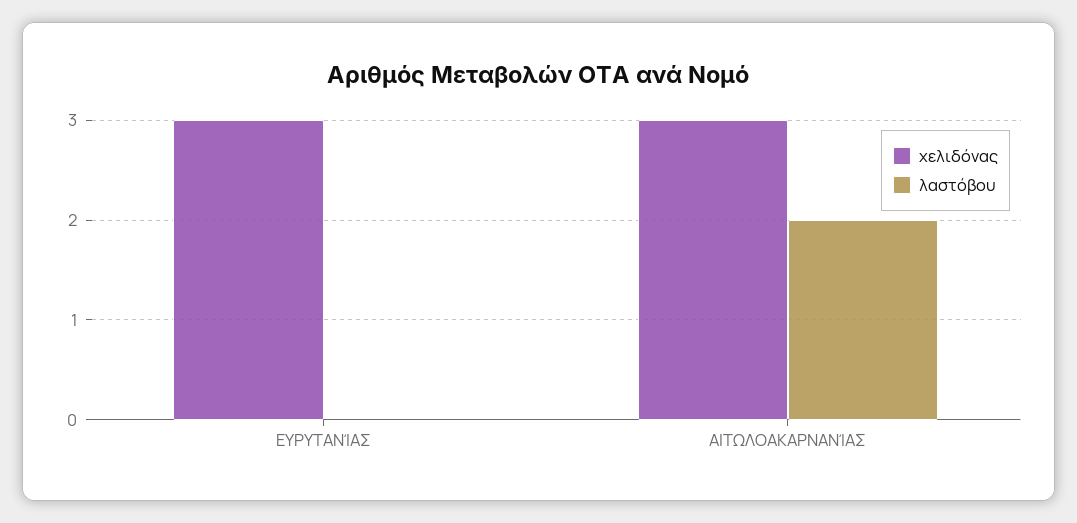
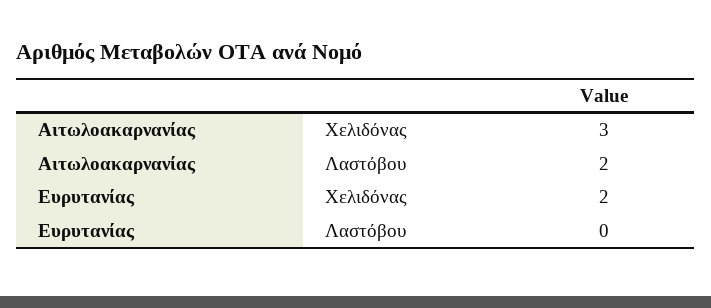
  {
    "χελιδόνας": {
-     "ΕΥΡΥΤΑΝΊΑΣ": 3,
+     "ΕΥΡΥΤΑΝΊΑΣ": 2,
      "ΑΙΤΩΛΟΑΚΑΡΝΑΝΊΑΣ": 3
    },
    "λαστόβου": {
      "ΕΥΡΥΤΑΝΊΑΣ": 0,
      "ΑΙΤΩΛΟΑΚΑΡΝΑΝΊΑΣ": 2
    }
  }

